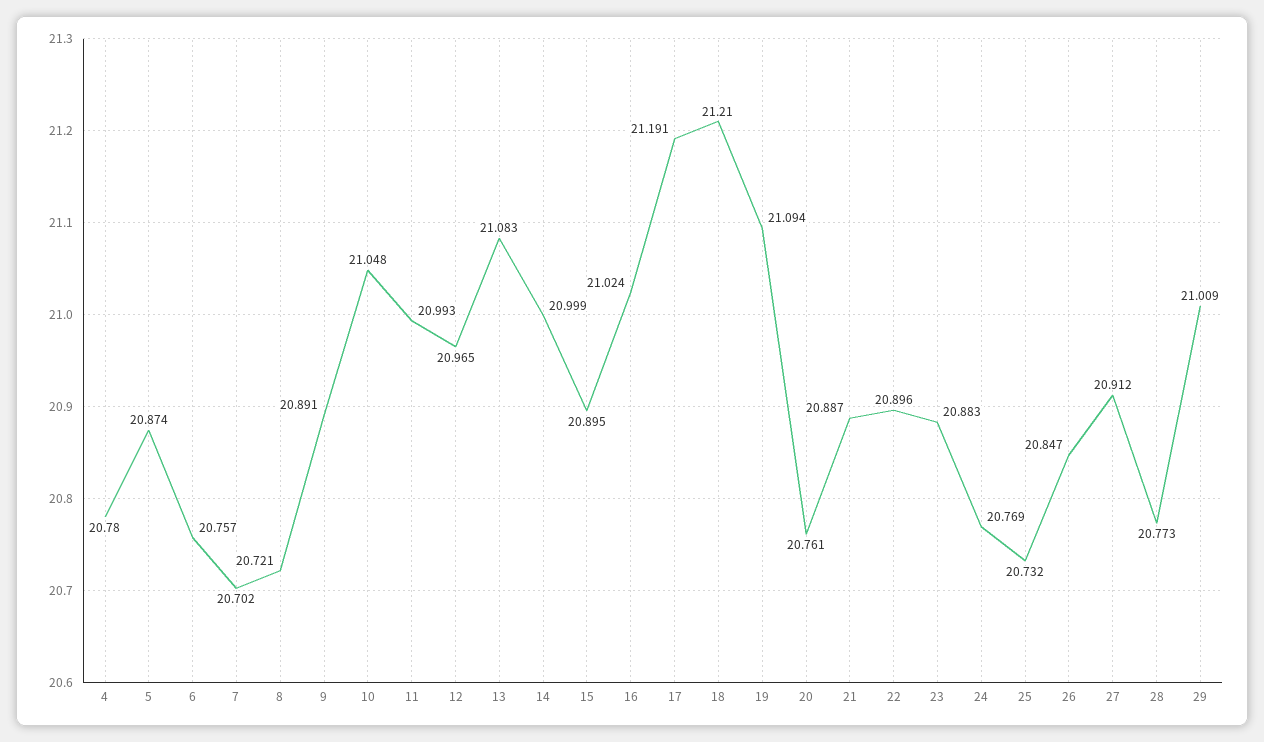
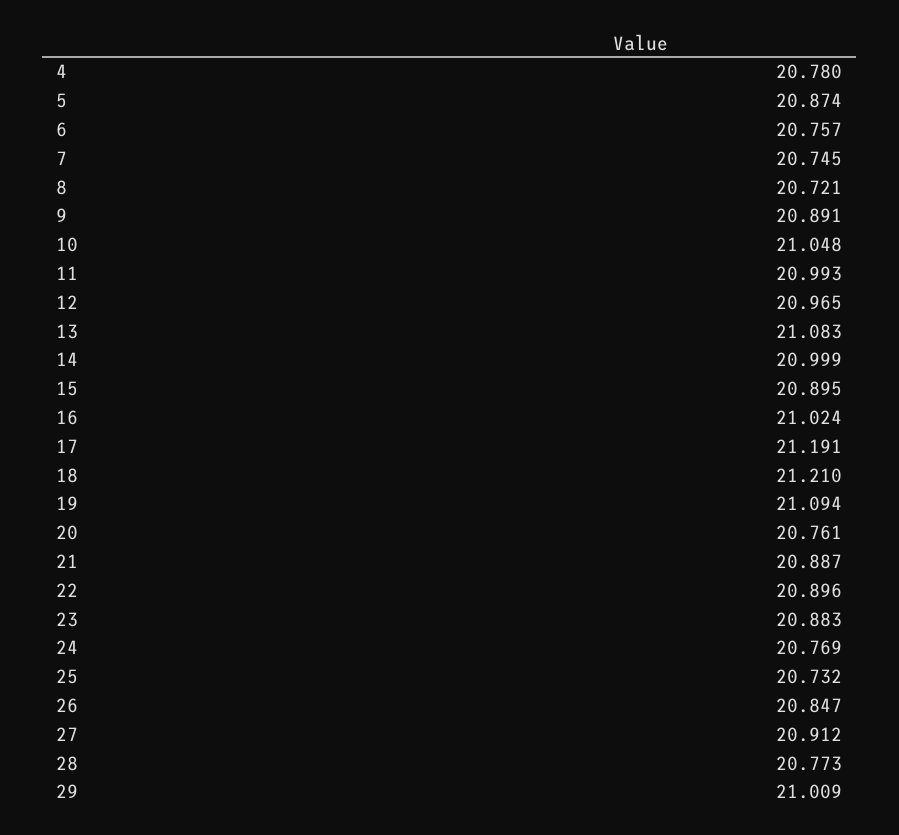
  {
    "4": 20.78,
    "5": 20.874,
    "6": 20.757,
-   "7": 20.702,
+   "7": 20.745,
    "8": 20.721,
    "9": 20.891,
    "10": 21.048,
    "11": 20.993,
    "12": 20.965,
    "13": 21.083,
    "14": 20.999,
    "15": 20.895,
    "16": 21.024,
    "17": 21.191,
    "18": 21.21,
    "19": 21.094,
    "20": 20.761,
    "21": 20.887,
    "22": 20.896,
    "23": 20.883,
    "24": 20.769,
    "25": 20.732,
    "26": 20.847,
    "27": 20.912,
    "28": 20.773,
    "29": 21.009
  }

